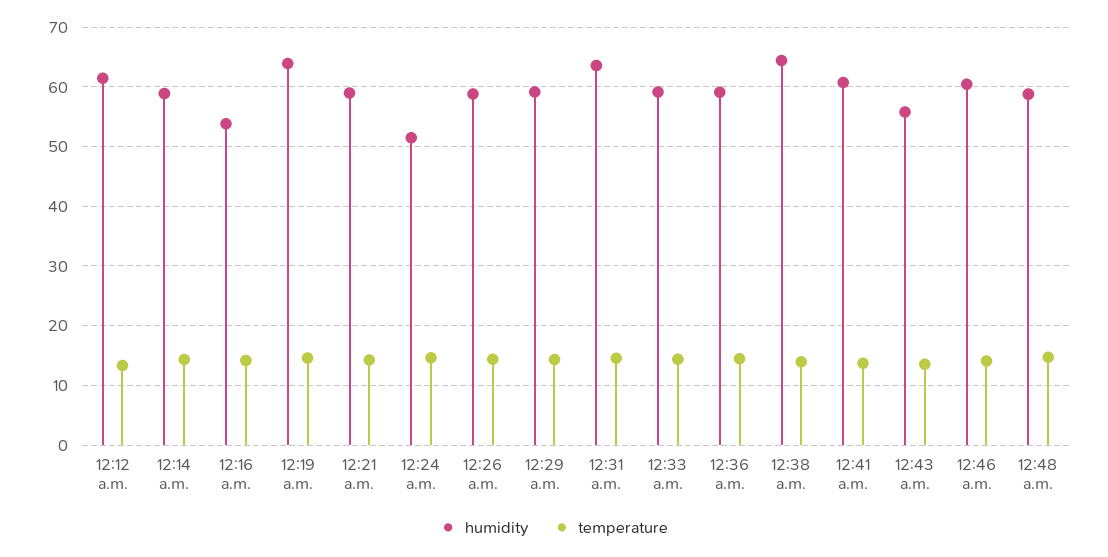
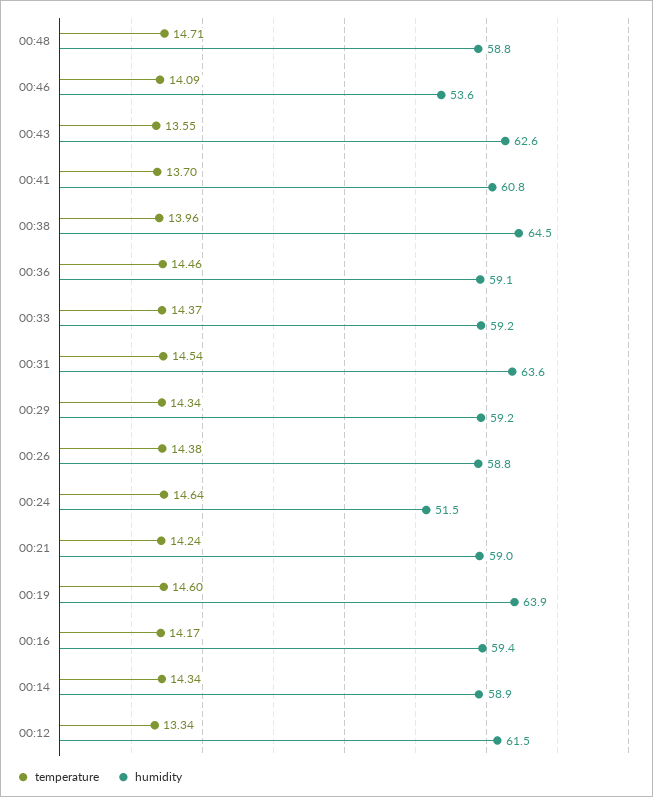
  {
    "humidity": {
      "12:12 a.m.": 61.5,
      "12:14 a.m.": 58.9,
-     "12:16 a.m.": 54,
+     "12:16 a.m.": 59.4,
      "12:19 a.m.": 63.9,
      "12:21 a.m.": 59,
      "12:24 a.m.": 51.5,
      "12:26 a.m.": 58.8,
      "12:29 a.m.": 59.2,
      "12:31 a.m.": 63.6,
      "12:33 a.m.": 59.2,
      "12:36 a.m.": 59.1,
      "12:38 a.m.": 64.5,
      "12:41 a.m.": 60.8,
-     "12:43 a.m.": 56,
+     "12:43 a.m.": 62.6,
-     "12:46 a.m.": 60,
+     "12:46 a.m.": 53.6,
      "12:48 a.m.": 58.8
    },
    "temperature": {
      "12:12 a.m.": 13.34,
      "12:14 a.m.": 14.34,
      "12:16 a.m.": 14.17,
      "12:19 a.m.": 14.6,
      "12:21 a.m.": 14.24,
      "12:24 a.m.": 14.64,
      "12:26 a.m.": 14.38,
      "12:29 a.m.": 14.34,
      "12:31 a.m.": 14.54,
      "12:33 a.m.": 14.37,
      "12:36 a.m.": 14.46,
      "12:38 a.m.": 13.96,
      "12:41 a.m.": 13.7,
      "12:43 a.m.": 13.55,
      "12:46 a.m.": 14.09,
      "12:48 a.m.": 14.71
    }
  }

